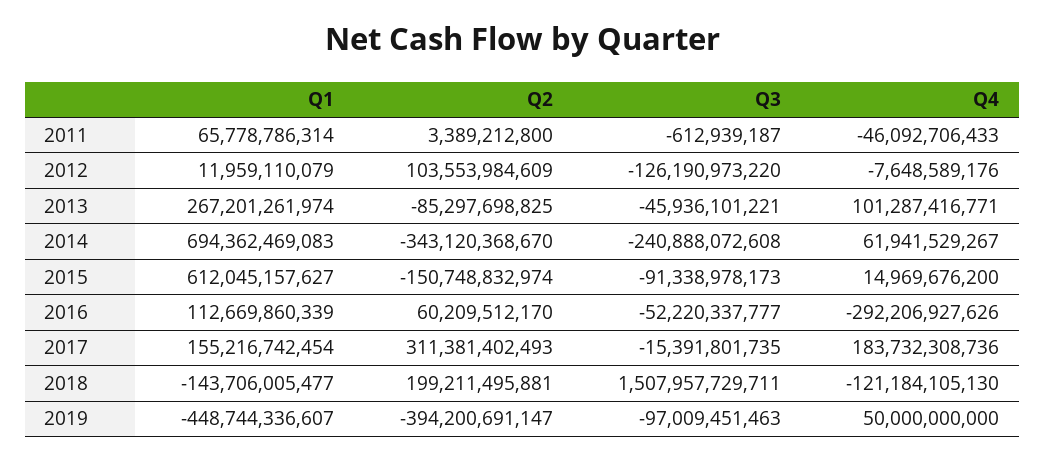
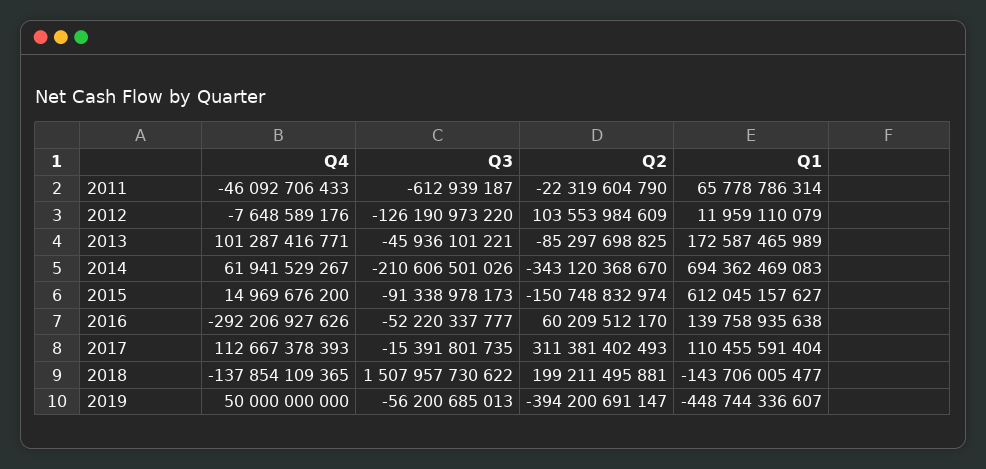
  {
    "Q1": {
      "2011": 65778786314,
      "2012": 11959110079,
-     "2013": 267201261974,
+     "2013": 172587465989,
      "2014": 694362469083,
      "2015": 612045157627,
-     "2016": 112669860339,
+     "2016": 139758935638,
-     "2017": 155216742454,
+     "2017": 110455591404,
      "2018": -143706005477,
      "2019": -448744336607
    },
    "Q2": {
-     "2011": 3389212800,
+     "2011": -22319604790,
      "2012": 103553984609,
      "2013": -85297698825,
      "2014": -343120368670,
      "2015": -150748832974,
      "2016": 60209512170,
      "2017": 311381402493,
      "2018": 199211495881,
      "2019": -394200691147
    },
    "Q3": {
      "2011": -612939187,
      "2012": -126190973220,
      "2013": -45936101221,
-     "2014": -240888072608,
+     "2014": -210606501026,
      "2015": -91338978173,
      "2016": -52220337777,
      "2017": -15391801735,
-     "2018": 1507957729711,
+     "2018": 1507957730622,
-     "2019": -97009451463
+     "2019": -56200685013
    },
    "Q4": {
      "2011": -46092706433,
      "2012": -7648589176,
      "2013": 101287416771,
      "2014": 61941529267,
      "2015": 14969676200,
      "2016": -292206927626,
-     "2017": 183732308736,
+     "2017": 112667378393,
-     "2018": -121184105130,
+     "2018": -137854109365,
      "2019": 50000000000
    }
  }

